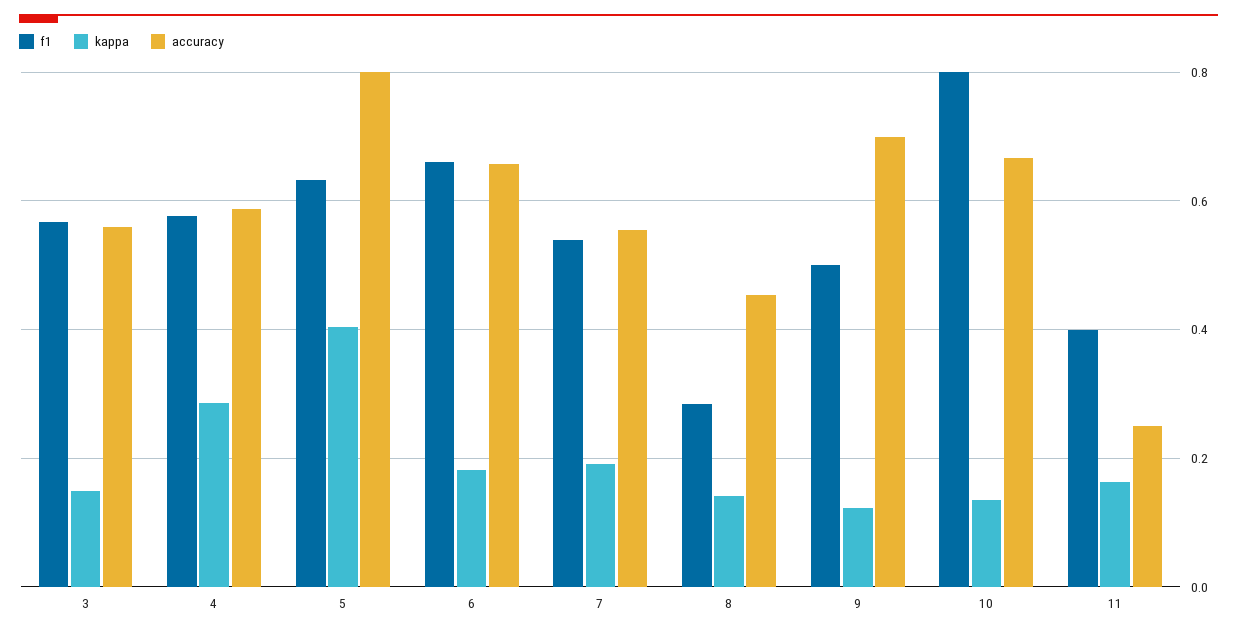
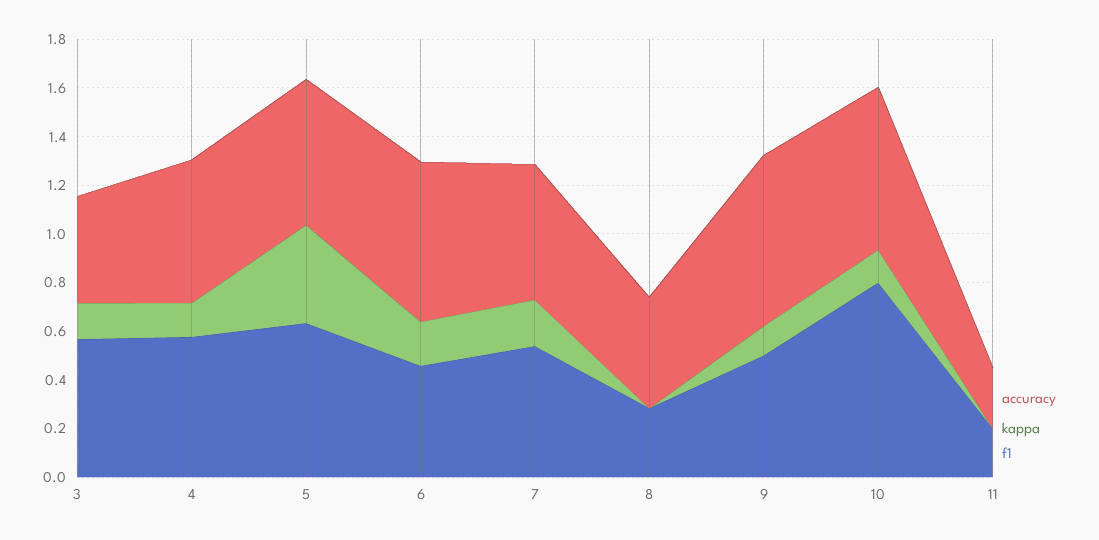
  {
    "f1": {
      "3": 0.56,
      "4": 0.58,
      "5": 0.64,
-     "6": 0.66,
+     "6": 0.45,
      "7": 0.54,
      "8": 0.28,
      "9": 0.5,
      "10": 0.8,
-     "11": 0.4
+     "11": 0.2
    },
    "kappa": {
      "3": 0.14,
-     "4": 0.28,
+     "4": 0.15,
      "5": 0.4,
      "6": 0.18,
      "7": 0.2,
-     "8": 0.14,
+     "8": 0,
      "9": 0.12,
      "10": 0.14,
-     "11": 0.16
+     "11": 0
    },
    "accuracy": {
-     "3": 0.56,
+     "3": 0.45,
      "4": 0.58,
-     "5": 0.8,
+     "5": 0.6,
      "6": 0.66,
      "7": 0.56,
      "8": 0.46,
      "9": 0.7,
      "10": 0.66,
      "11": 0.26
    }
  }

